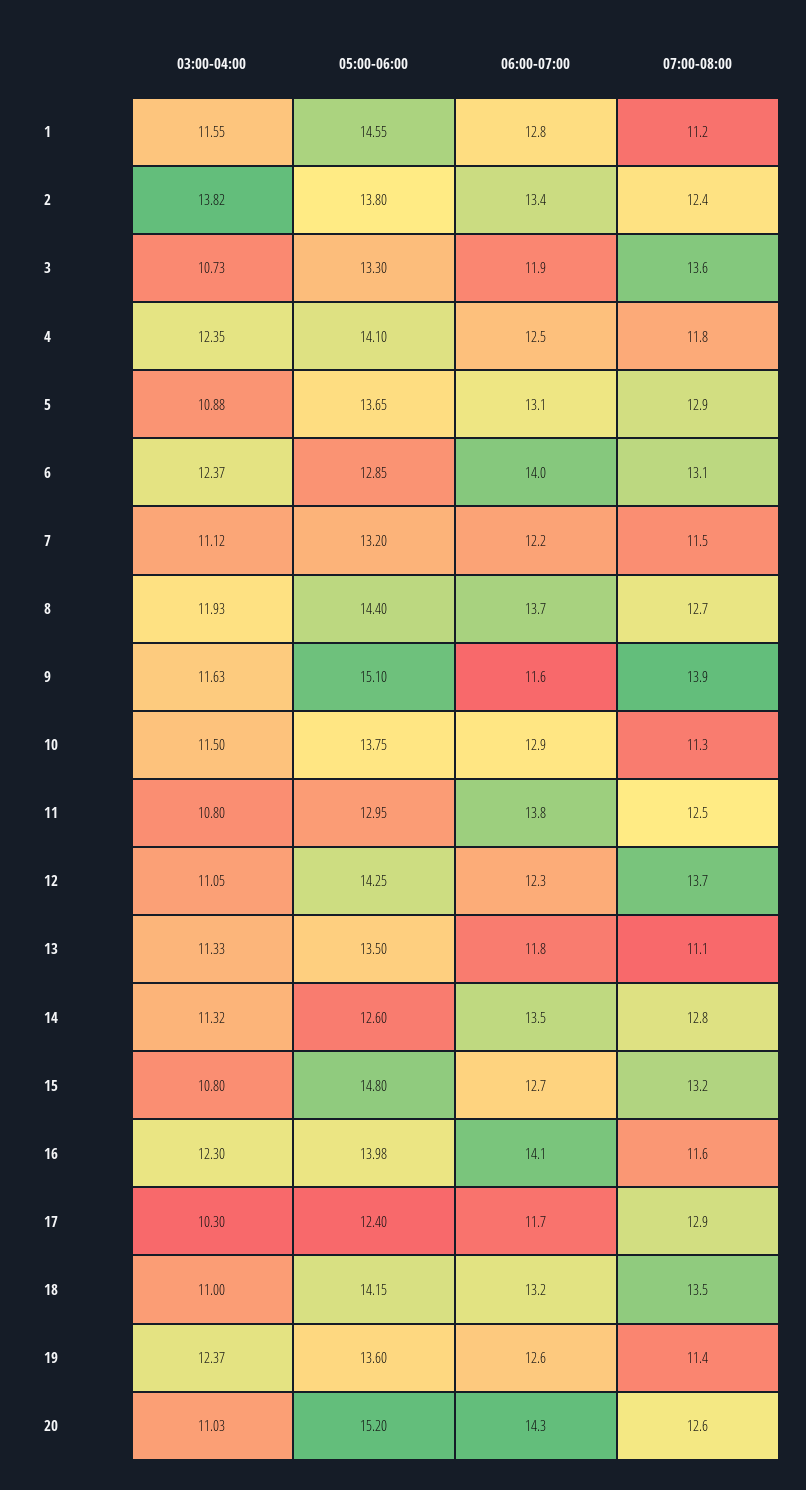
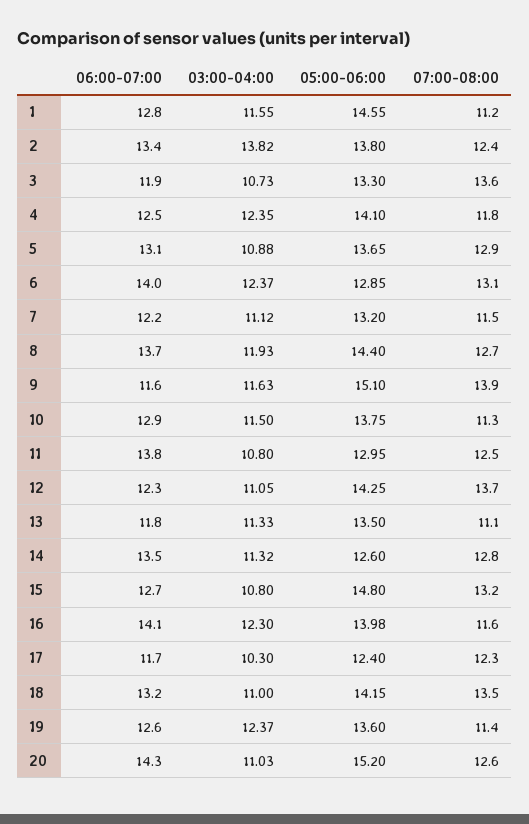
  {
    "03:00-04:00": {
      "1": 11.55,
      "2": 13.82,
      "3": 10.73,
      "4": 12.35,
      "5": 10.88,
      "6": 12.37,
      "7": 11.12,
      "8": 11.93,
      "9": 11.63,
      "10": 11.5,
      "11": 10.8,
      "12": 11.05,
      "13": 11.33,
      "14": 11.32,
      "15": 10.8,
      "16": 12.3,
      "17": 10.3,
      "18": 11,
      "19": 12.37,
      "20": 11.03
    },
    "05:00-06:00": {
      "1": 14.55,
      "2": 13.8,
      "3": 13.3,
      "4": 14.1,
      "5": 13.65,
      "6": 12.85,
      "7": 13.2,
      "8": 14.4,
      "9": 15.1,
      "10": 13.75,
      "11": 12.95,
      "12": 14.25,
      "13": 13.5,
      "14": 12.6,
      "15": 14.8,
      "16": 13.98,
      "17": 12.4,
      "18": 14.15,
      "19": 13.6,
      "20": 15.2
    },
    "06:00-07:00": {
      "1": 12.8,
      "2": 13.4,
      "3": 11.9,
      "4": 12.5,
      "5": 13.1,
      "6": 14,
      "7": 12.2,
      "8": 13.7,
      "9": 11.6,
      "10": 12.9,
      "11": 13.8,
      "12": 12.3,
      "13": 11.8,
      "14": 13.5,
      "15": 12.7,
      "16": 14.1,
      "17": 11.7,
      "18": 13.2,
      "19": 12.6,
      "20": 14.3
    },
    "07:00-08:00": {
      "1": 11.2,
      "2": 12.4,
      "3": 13.6,
      "4": 11.8,
      "5": 12.9,
      "6": 13.1,
      "7": 11.5,
      "8": 12.7,
      "9": 13.9,
      "10": 11.3,
      "11": 12.5,
      "12": 13.7,
      "13": 11.1,
      "14": 12.8,
      "15": 13.2,
      "16": 11.6,
-     "17": 12.9,
+     "17": 12.3,
      "18": 13.5,
      "19": 11.4,
      "20": 12.6
    }
  }

